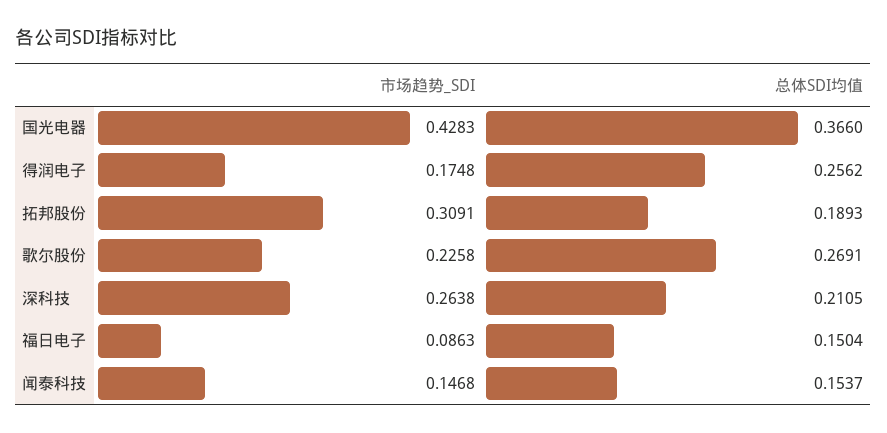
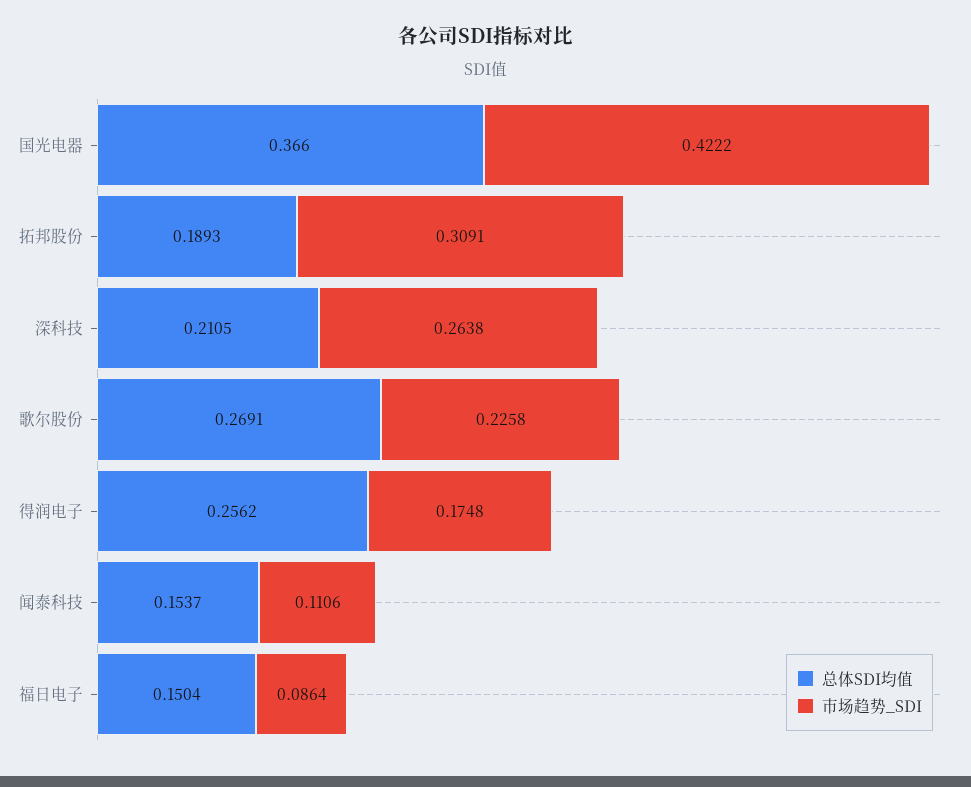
  {
    "市场趋势_SDI": {
-     "国光电器": 0.4283,
+     "国光电器": 0.4222,
      "得润电子": 0.1748,
      "拓邦股份": 0.3091,
      "歌尔股份": 0.2258,
      "深科技": 0.2638,
-     "福日电子": 0.0863,
+     "福日电子": 0.0864,
-     "闻泰科技": 0.1468
+     "闻泰科技": 0.1106
    },
    "总体SDI均值": {
      "国光电器": 0.366,
      "得润电子": 0.2562,
      "拓邦股份": 0.1893,
      "歌尔股份": 0.2691,
      "深科技": 0.2105,
      "福日电子": 0.1504,
      "闻泰科技": 0.1537
    }
  }

